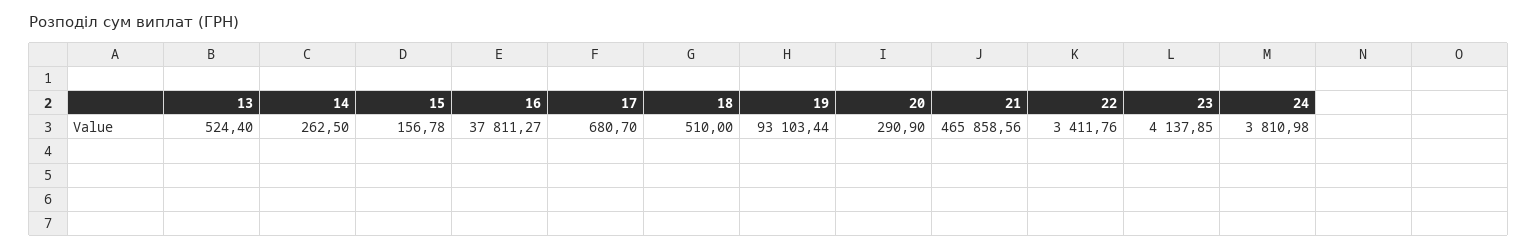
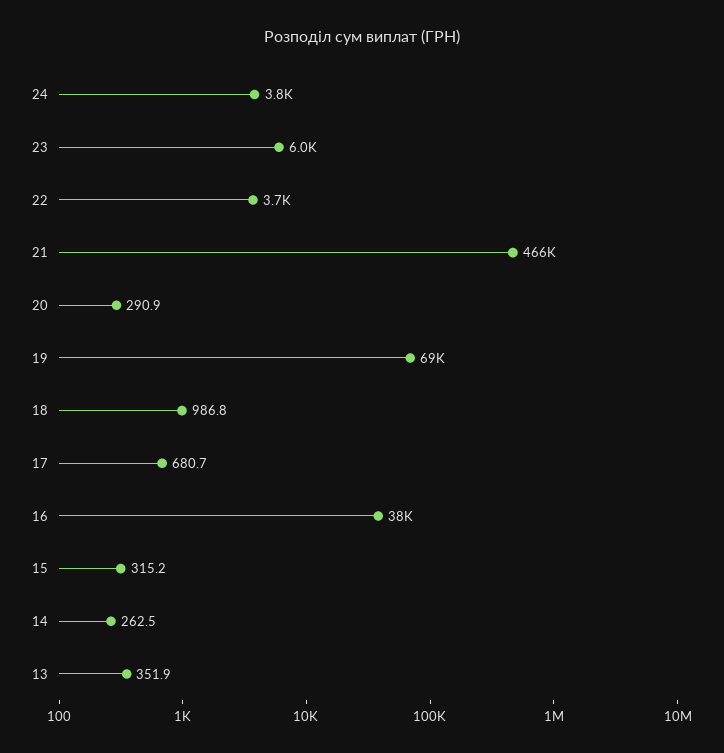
  {
-   "13": 524.4,
+   "13": 351.9,
    "14": 262.5,
-   "15": 156.78,
+   "15": 315.2,
    "16": 37811.27,
    "17": 680.7,
-   "18": 510,
+   "18": 986.8,
-   "19": 93103.44,
+   "19": 69000,
    "20": 290.9,
    "21": 465858.56,
-   "22": 3411.76,
+   "22": 3700,
-   "23": 4137.85,
+   "23": 6000,
    "24": 3810.98
  }

